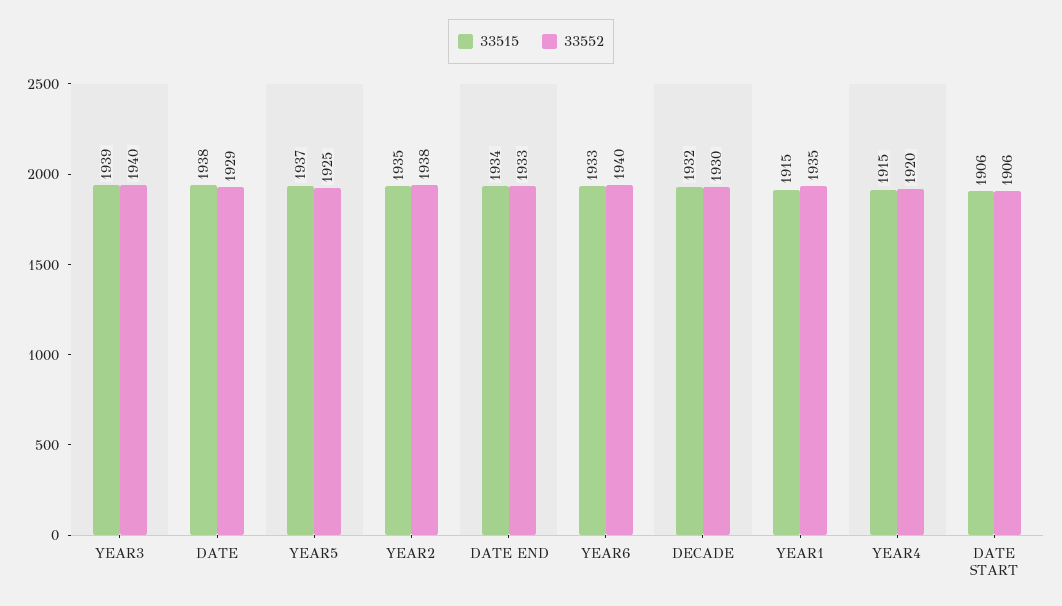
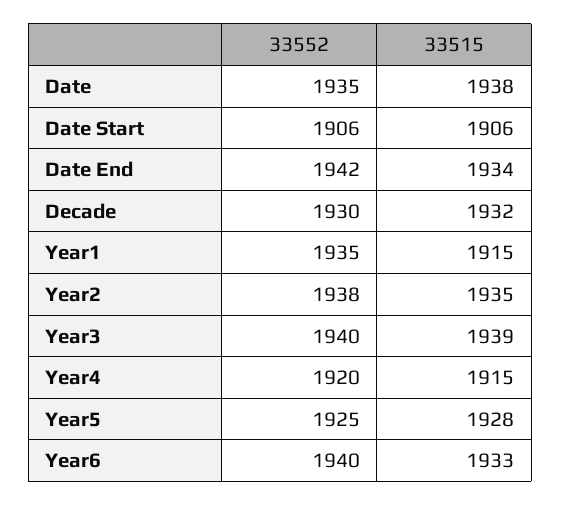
  {
    "33515": {
      "YEAR3": 1939,
      "DATE": 1938,
-     "YEAR5": 1937,
+     "YEAR5": 1928,
      "YEAR2": 1935,
      "DATE END": 1934,
      "YEAR6": 1933,
      "DECADE": 1932,
      "YEAR1": 1915,
      "YEAR4": 1915,
      "DATE START": 1906
    },
    "33552": {
      "YEAR3": 1940,
-     "DATE": 1929,
+     "DATE": 1935,
      "YEAR5": 1925,
      "YEAR2": 1938,
-     "DATE END": 1933,
+     "DATE END": 1942,
      "YEAR6": 1940,
      "DECADE": 1930,
      "YEAR1": 1935,
      "YEAR4": 1920,
      "DATE START": 1906
    }
  }

